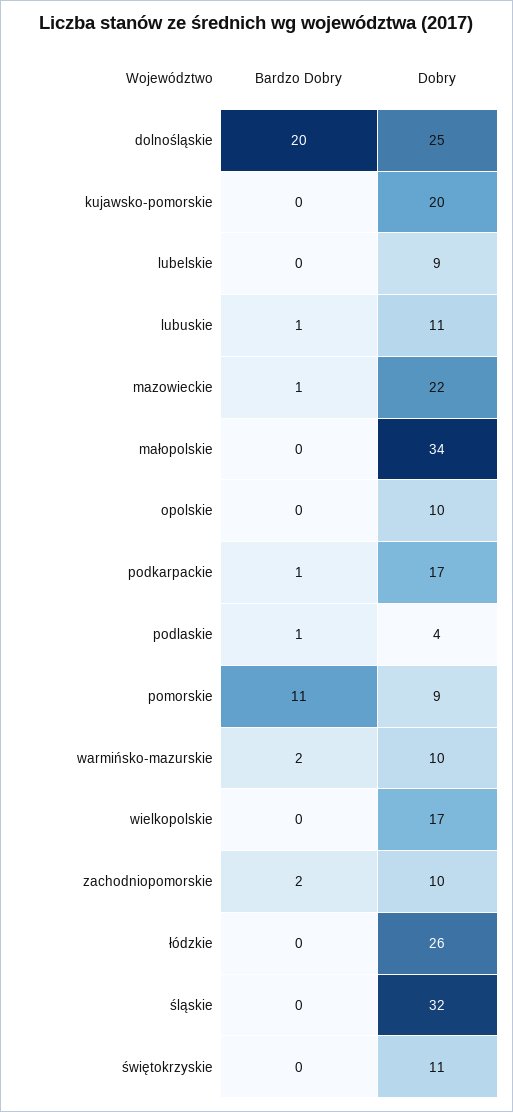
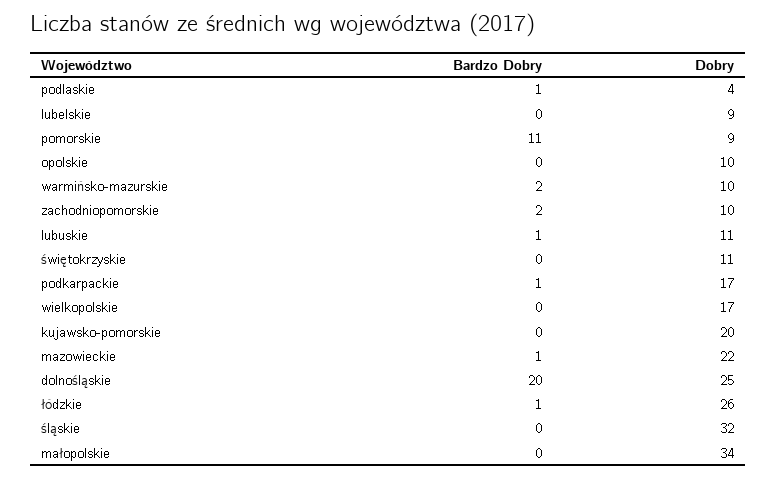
  {
    "Bardzo Dobry": {
      "dolnośląskie": 20,
      "kujawsko-pomorskie": 0,
      "lubelskie": 0,
      "lubuskie": 1,
      "mazowieckie": 1,
      "małopolskie": 0,
      "opolskie": 0,
      "podkarpackie": 1,
      "podlaskie": 1,
      "pomorskie": 11,
      "warmińsko-mazurskie": 2,
      "wielkopolskie": 0,
      "zachodniopomorskie": 2,
-     "łódzkie": 0,
+     "łódzkie": 1,
      "śląskie": 0,
      "świętokrzyskie": 0
    },
    "Dobry": {
      "dolnośląskie": 25,
      "kujawsko-pomorskie": 20,
      "lubelskie": 9,
      "lubuskie": 11,
      "mazowieckie": 22,
      "małopolskie": 34,
      "opolskie": 10,
      "podkarpackie": 17,
      "podlaskie": 4,
      "pomorskie": 9,
      "warmińsko-mazurskie": 10,
      "wielkopolskie": 17,
      "zachodniopomorskie": 10,
      "łódzkie": 26,
      "śląskie": 32,
      "świętokrzyskie": 11
    }
  }

